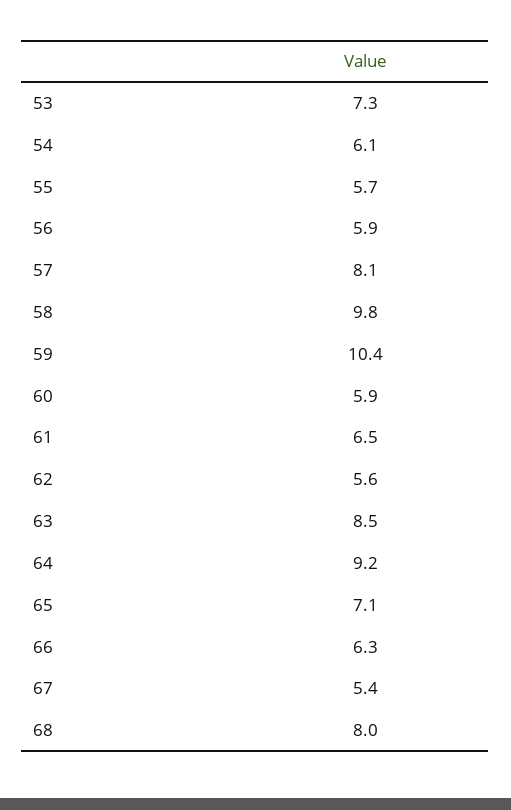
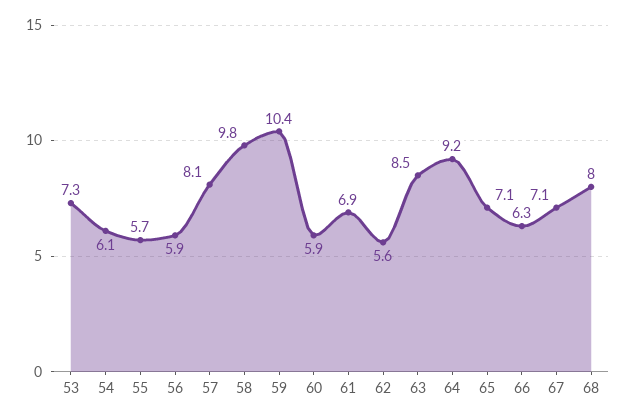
  {
    "53": 7.3,
    "54": 6.1,
    "55": 5.7,
    "56": 5.9,
    "57": 8.1,
    "58": 9.8,
    "59": 10.4,
    "60": 5.9,
-   "61": 6.5,
+   "61": 6.9,
    "62": 5.6,
    "63": 8.5,
    "64": 9.2,
    "65": 7.1,
    "66": 6.3,
-   "67": 5.4,
+   "67": 7.1,
    "68": 8
  }

